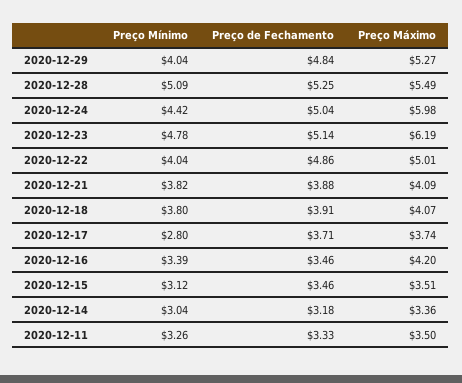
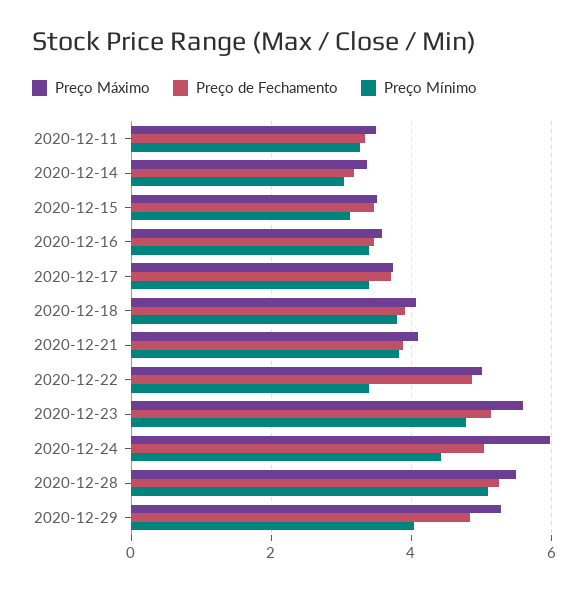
  {
    "Preço Mínimo": {
      "2020-12-29": 4.04,
      "2020-12-28": 5.09,
      "2020-12-24": 4.42,
      "2020-12-23": 4.78,
-     "2020-12-22": 4.04,
+     "2020-12-22": 3.4,
      "2020-12-21": 3.82,
      "2020-12-18": 3.8,
-     "2020-12-17": 2.8,
+     "2020-12-17": 3.4,
      "2020-12-16": 3.39,
      "2020-12-15": 3.12,
      "2020-12-14": 3.04,
      "2020-12-11": 3.26
    },
    "Preço de Fechamento": {
      "2020-12-29": 4.84,
      "2020-12-28": 5.25,
      "2020-12-24": 5.04,
      "2020-12-23": 5.14,
      "2020-12-22": 4.86,
      "2020-12-21": 3.88,
      "2020-12-18": 3.91,
      "2020-12-17": 3.71,
      "2020-12-16": 3.46,
      "2020-12-15": 3.46,
      "2020-12-14": 3.18,
      "2020-12-11": 3.33
    },
    "Preço Máximo": {
      "2020-12-29": 5.27,
      "2020-12-28": 5.49,
      "2020-12-24": 5.98,
-     "2020-12-23": 6.19,
+     "2020-12-23": 5.6,
      "2020-12-22": 5.01,
      "2020-12-21": 4.09,
      "2020-12-18": 4.07,
      "2020-12-17": 3.74,
-     "2020-12-16": 4.2,
+     "2020-12-16": 3.6,
      "2020-12-15": 3.51,
      "2020-12-14": 3.36,
      "2020-12-11": 3.5
    }
  }

